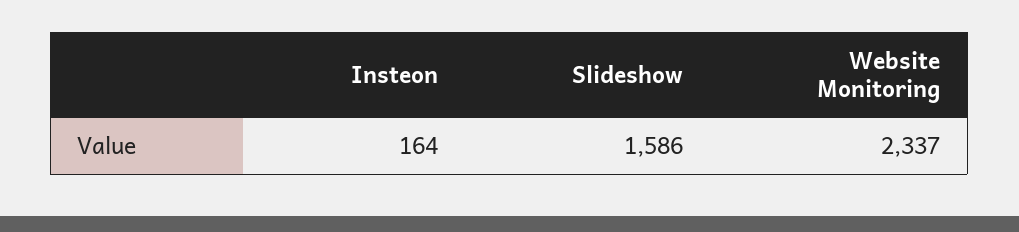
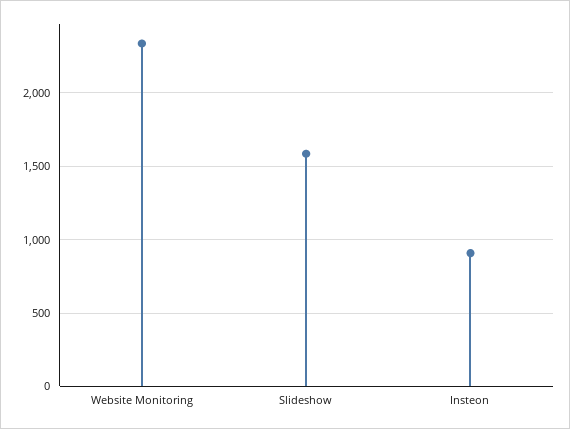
  {
-   "Insteon": 164,
+   "Insteon": 900,
    "Slideshow": 1586,
    "Website Monitoring": 2337
  }

